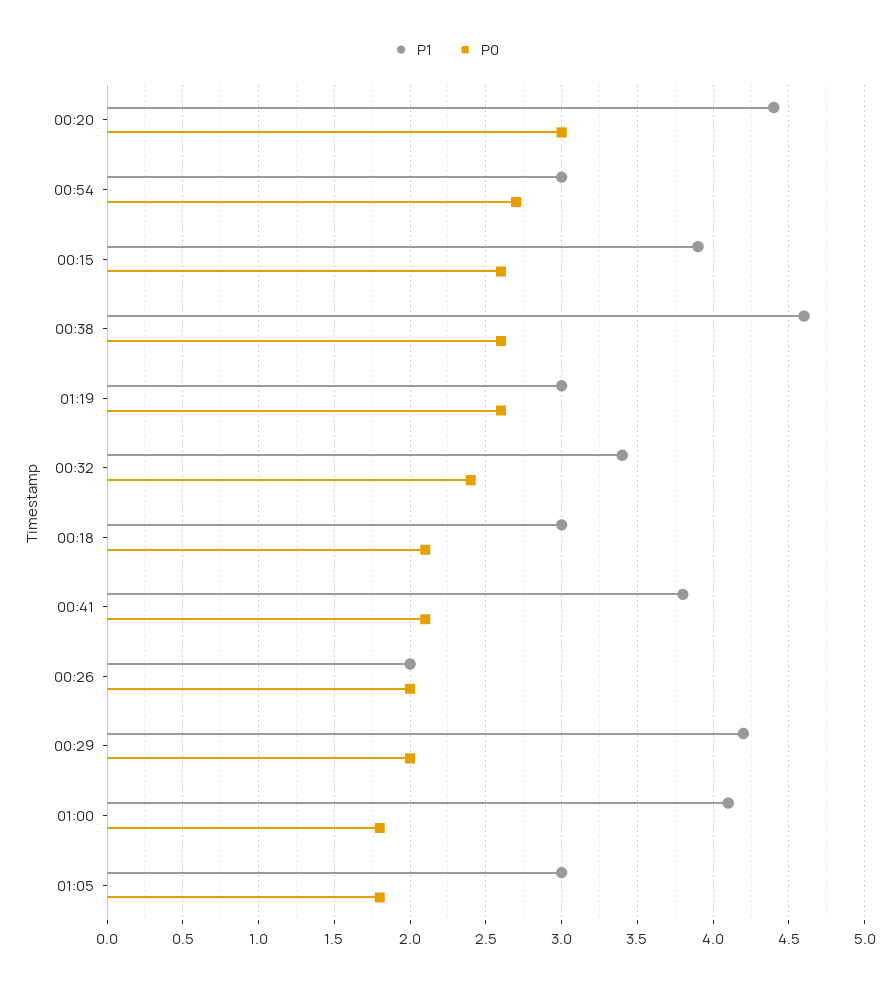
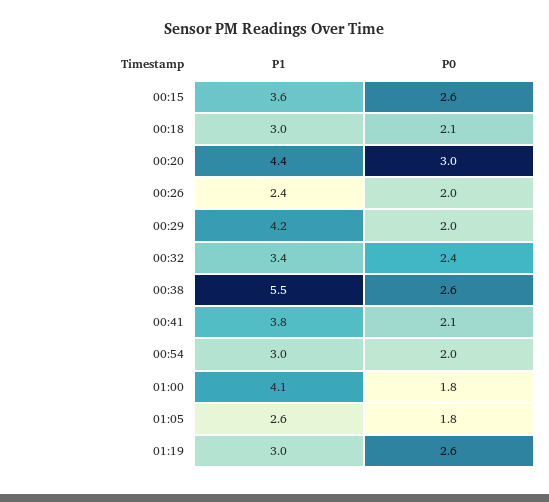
  {
    "P1": {
      "00:20": 4.4,
      "00:54": 3,
-     "00:15": 3.9,
+     "00:15": 3.6,
-     "00:38": 4.6,
+     "00:38": 5.5,
      "01:19": 3,
      "00:32": 3.4,
      "00:18": 3,
      "00:41": 3.8,
-     "00:26": 2,
+     "00:26": 2.4,
      "00:29": 4.2,
      "01:00": 4.1,
-     "01:05": 3
+     "01:05": 2.6
    },
    "P0": {
      "00:20": 3,
-     "00:54": 2.7,
+     "00:54": 2,
      "00:15": 2.6,
      "00:38": 2.6,
      "01:19": 2.6,
      "00:32": 2.4,
      "00:18": 2.1,
      "00:41": 2.1,
      "00:26": 2,
      "00:29": 2,
      "01:00": 1.8,
      "01:05": 1.8
    }
  }

